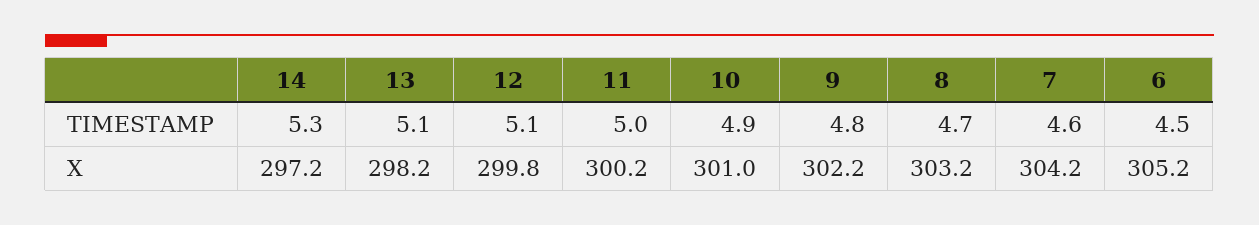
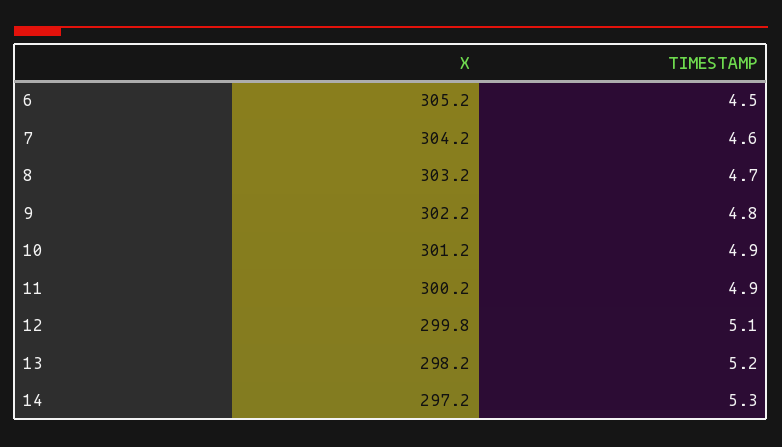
  {
    "14": {
      "TIMESTAMP": 5.3,
      "X": 297.2
    },
    "13": {
-     "TIMESTAMP": 5.1,
+     "TIMESTAMP": 5.2,
      "X": 298.2
    },
    "12": {
      "TIMESTAMP": 5.1,
      "X": 299.8
    },
    "11": {
-     "TIMESTAMP": 5,
+     "TIMESTAMP": 4.9,
      "X": 300.2
    },
    "10": {
      "TIMESTAMP": 4.9,
-     "X": 301
+     "X": 301.2
    },
    "9": {
      "TIMESTAMP": 4.8,
      "X": 302.2
    },
    "8": {
      "TIMESTAMP": 4.7,
      "X": 303.2
    },
    "7": {
      "TIMESTAMP": 4.6,
      "X": 304.2
    },
    "6": {
      "TIMESTAMP": 4.5,
      "X": 305.2
    }
  }

